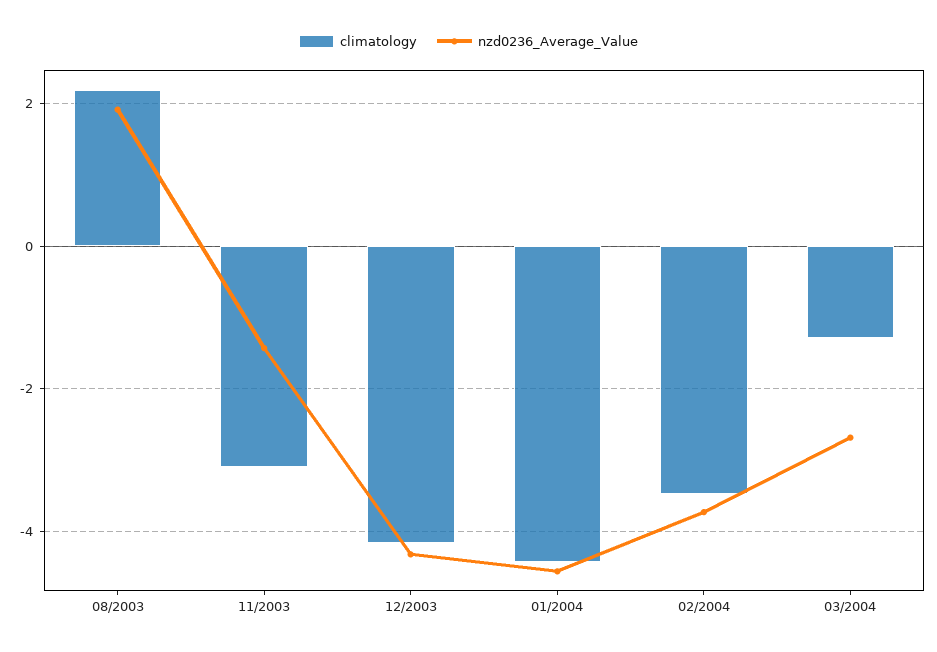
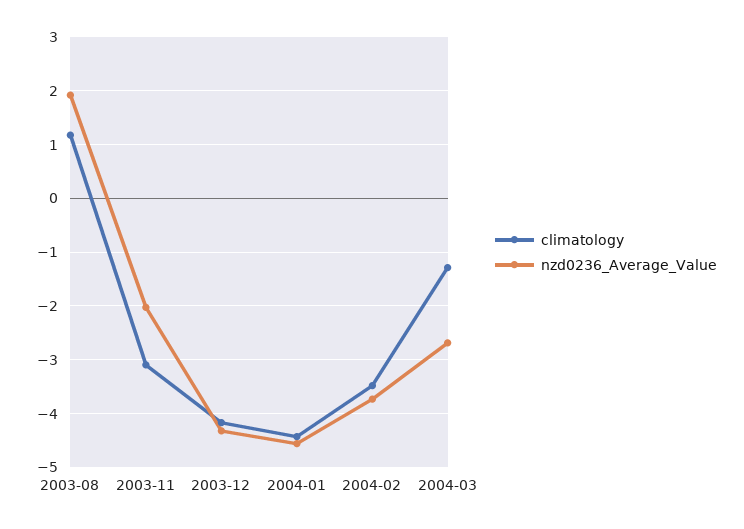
  {
    "climatology": {
-     "08/2003": 2.2,
+     "08/2003": 1.2,
      "11/2003": -3,
      "12/2003": -4.2,
      "01/2004": -4.4,
      "02/2004": -3.4,
      "03/2004": -1.2
    },
    "nzd0236_Average_Value": {
      "08/2003": 2,
-     "11/2003": -1.4,
+     "11/2003": -2,
      "12/2003": -4.4,
      "01/2004": -4.6,
      "02/2004": -3.8,
      "03/2004": -2.6
    }
  }

